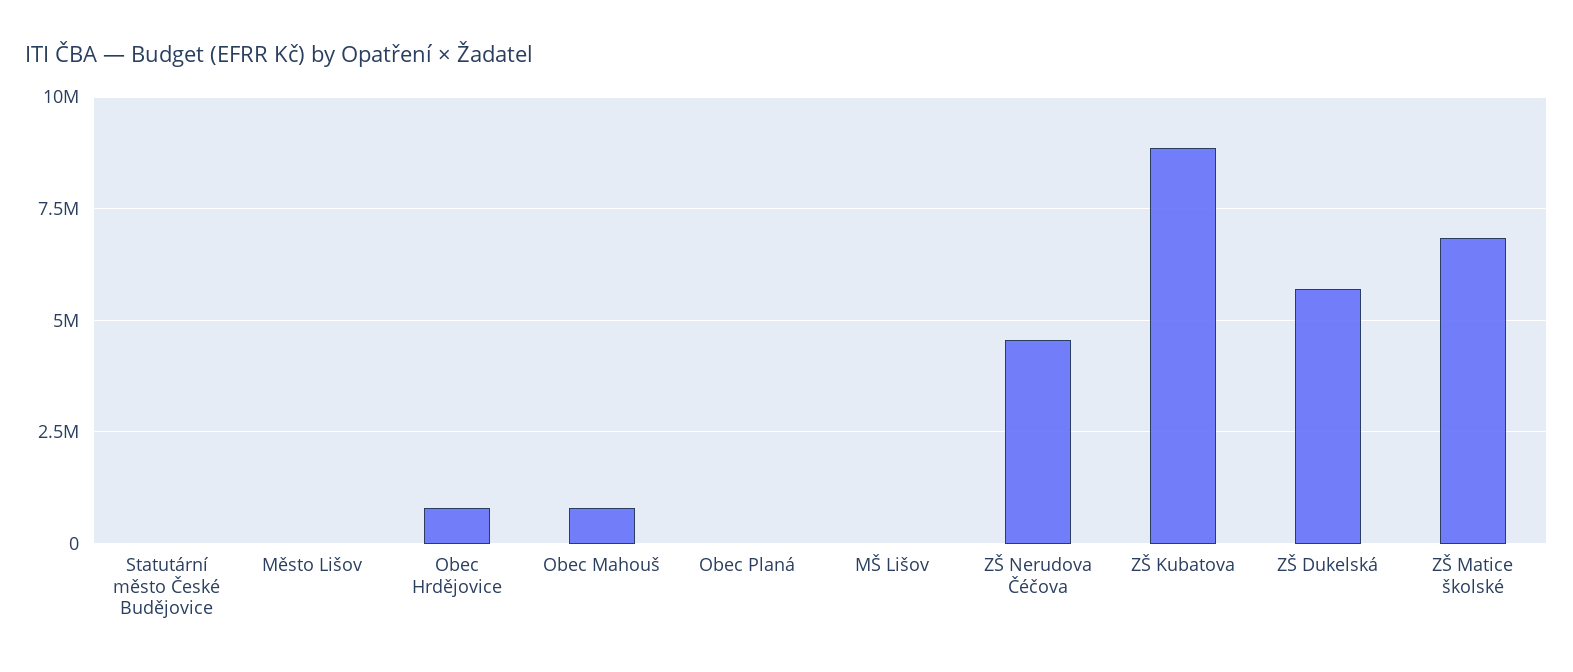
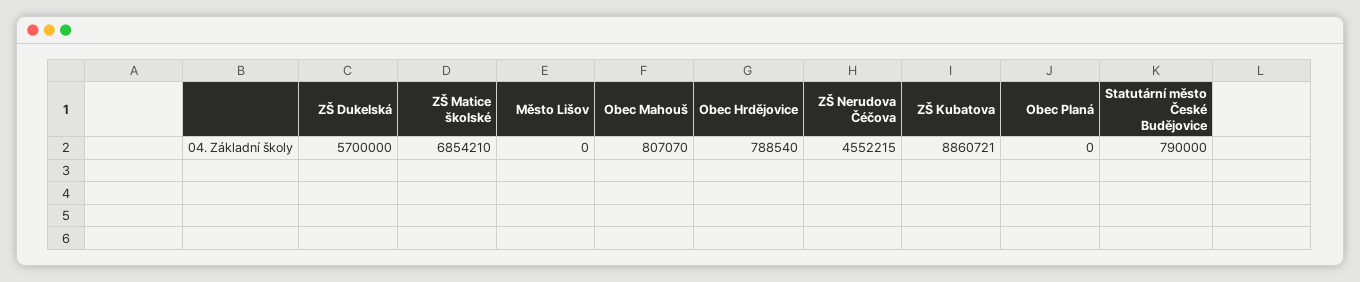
  {
-   "Statutární město České Budějovice": 0,
+   "Statutární město České Budějovice": 790000,
    "Město Lišov": 0,
    "Obec Hrdějovice": 788540,
    "Obec Mahouš": 807070,
    "Obec Planá": 0,
-   "MŠ Lišov": 0,
    "ZŠ Nerudova Čéčova": 4552215,
    "ZŠ Kubatova": 8860721,
    "ZŠ Dukelská": 5700000,
    "ZŠ Matice školské": 6854210
  }

